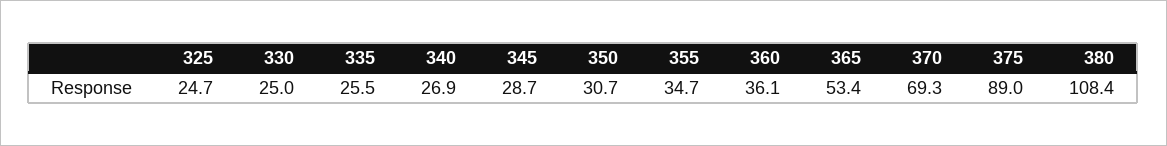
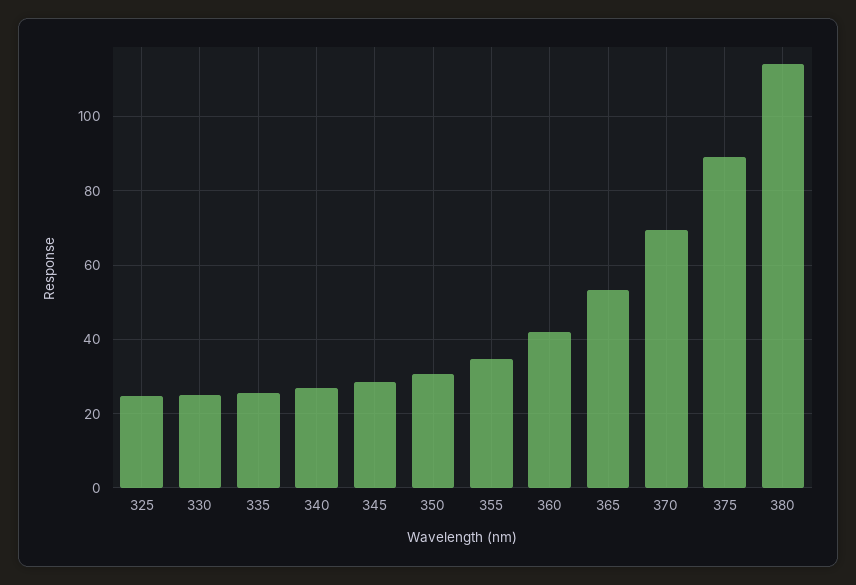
  {
    "325": 24.7,
    "330": 25,
    "335": 25.5,
    "340": 26.9,
    "345": 28.7,
    "350": 30.7,
    "355": 34.7,
-   "360": 36.1,
+   "360": 42,
    "365": 53.4,
    "370": 69.3,
    "375": 89,
-   "380": 108.4
+   "380": 114
  }

